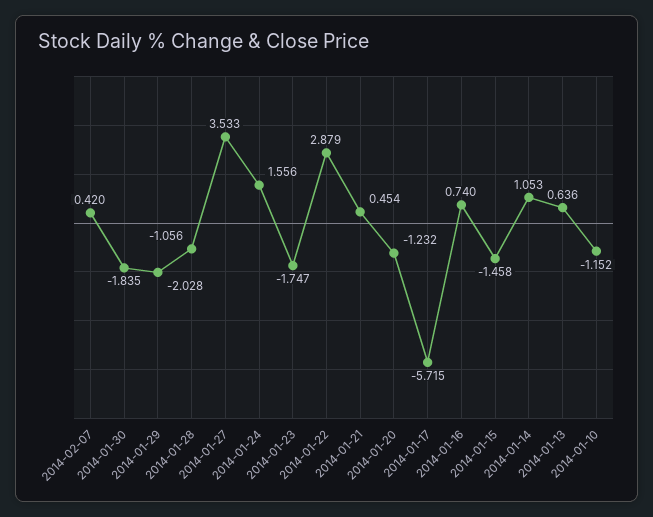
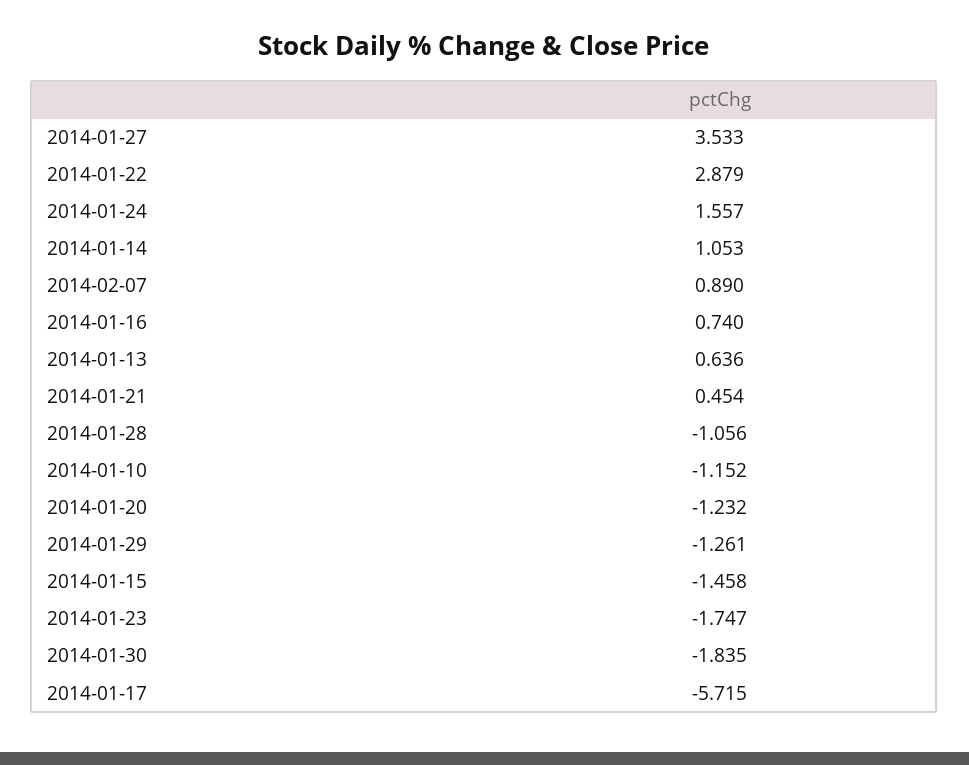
  {
-   "2014-02-07": 0.42,
+   "2014-02-07": 0.89,
    "2014-01-30": -1.835,
-   "2014-01-29": -2.028,
+   "2014-01-29": -1.261,
    "2014-01-28": -1.056,
    "2014-01-27": 3.533,
-   "2014-01-24": 1.556,
+   "2014-01-24": 1.557,
    "2014-01-23": -1.747,
    "2014-01-22": 2.879,
    "2014-01-21": 0.454,
    "2014-01-20": -1.232,
    "2014-01-17": -5.715,
    "2014-01-16": 0.74,
    "2014-01-15": -1.458,
    "2014-01-14": 1.053,
    "2014-01-13": 0.636,
    "2014-01-10": -1.152
  }

